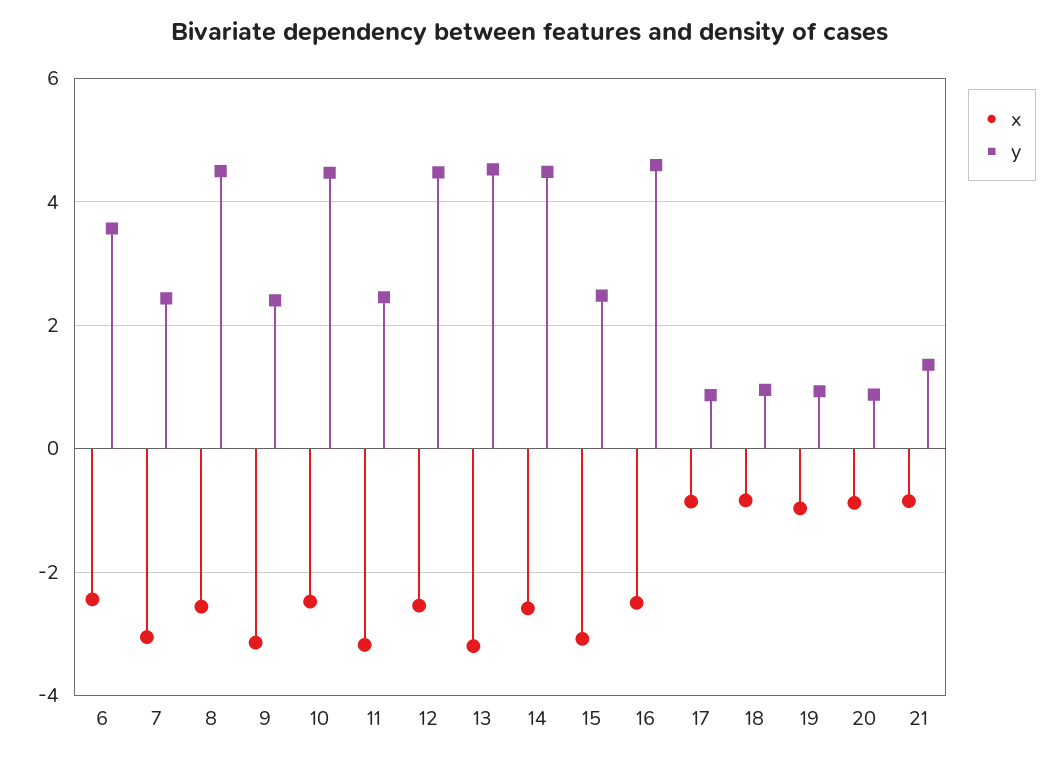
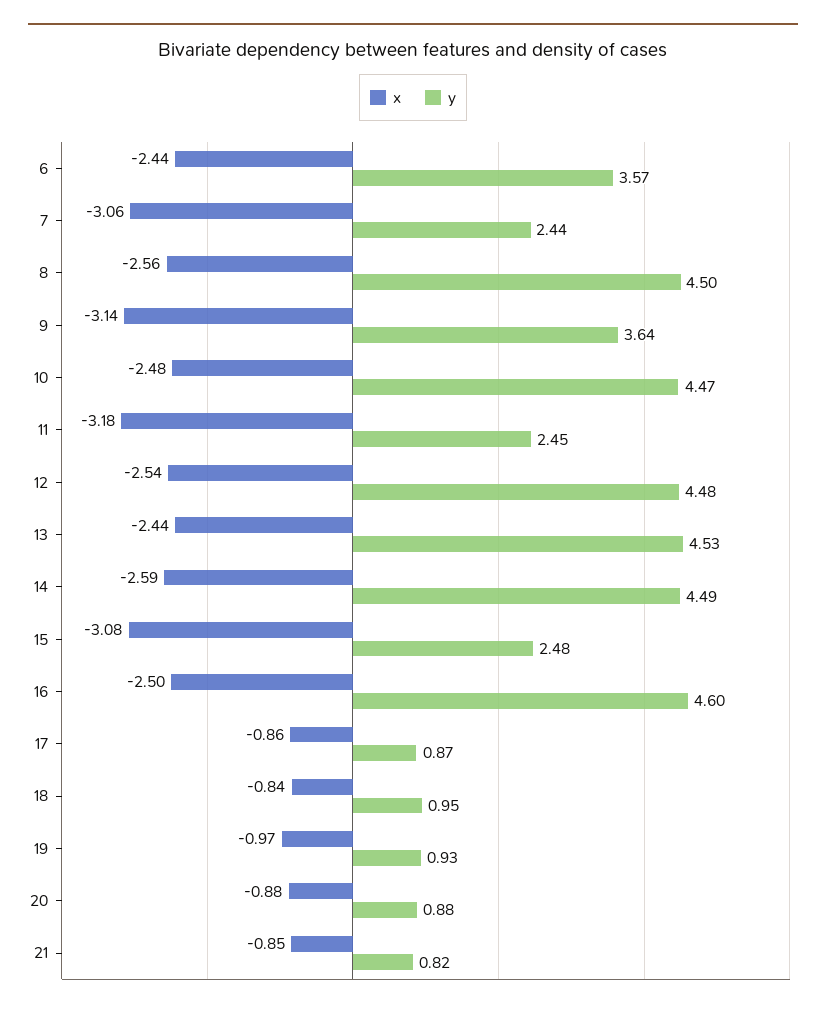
  {
    "x": {
      "6": -2.44,
      "7": -3.06,
      "8": -2.56,
      "9": -3.14,
      "10": -2.48,
      "11": -3.18,
      "12": -2.54,
-     "13": -3.2,
+     "13": -2.44,
      "14": -2.59,
      "15": -3.08,
      "16": -2.5,
      "17": -0.86,
      "18": -0.84,
      "19": -0.97,
      "20": -0.88,
      "21": -0.85
    },
    "y": {
      "6": 3.57,
      "7": 2.44,
      "8": 4.5,
-     "9": 2.4,
+     "9": 3.64,
      "10": 4.47,
      "11": 2.45,
      "12": 4.48,
      "13": 4.53,
      "14": 4.49,
      "15": 2.48,
      "16": 4.6,
      "17": 0.87,
      "18": 0.95,
      "19": 0.93,
      "20": 0.88,
-     "21": 1.4
+     "21": 0.82
    }
  }

